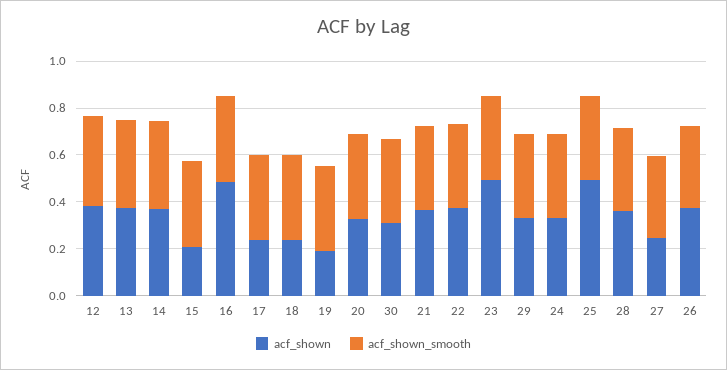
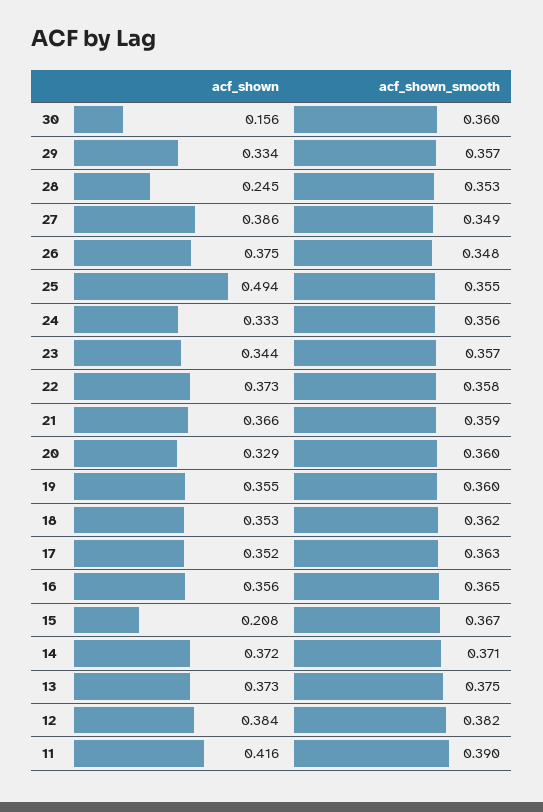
  {
    "acf_shown": {
      "12": 0.384,
      "13": 0.373,
      "14": 0.372,
      "15": 0.208,
-     "16": 0.5,
+     "16": 0.356,
-     "17": 0.25,
+     "17": 0.352,
-     "18": 0.25,
+     "18": 0.353,
-     "19": 0.2,
+     "19": 0.355,
      "20": 0.329,
-     "30": 0.3,
+     "30": 0.156,
      "21": 0.366,
      "22": 0.373,
-     "23": 0.5,
+     "23": 0.344,
      "29": 0.334,
      "24": 0.333,
      "25": 0.494,
-     "28": 0.35,
+     "28": 0.245,
-     "27": 0.25,
+     "27": 0.386,
-     "26": 0.375
+     "26": 0.375,
+     "11": 0.416
    },
    "acf_shown_smooth": {
      "12": 0.382,
      "13": 0.375,
      "14": 0.371,
      "15": 0.367,
      "16": 0.365,
      "17": 0.363,
      "18": 0.362,
      "19": 0.36,
      "20": 0.36,
      "30": 0.36,
      "21": 0.359,
      "22": 0.358,
      "23": 0.357,
      "29": 0.357,
      "24": 0.356,
      "25": 0.355,
      "28": 0.353,
      "27": 0.349,
-     "26": 0.348
+     "26": 0.348,
+     "11": 0.39
    }
  }

